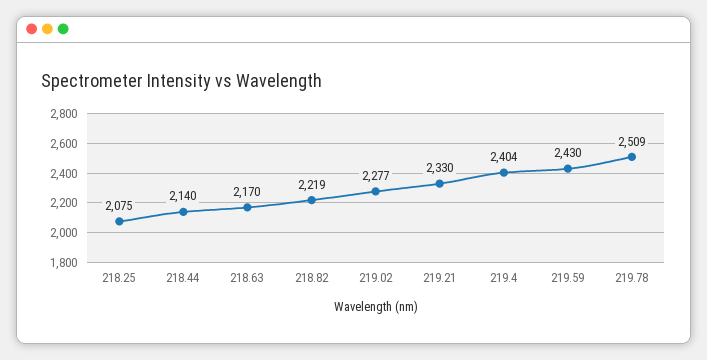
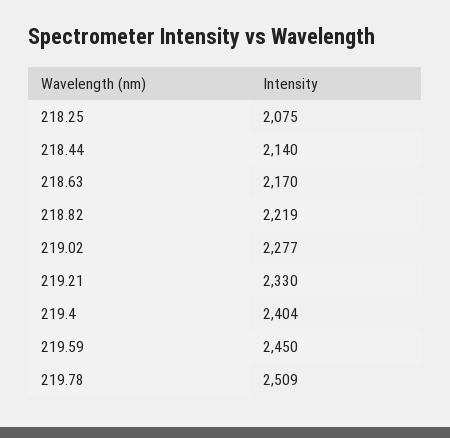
  {
    "218.25": 2075,
    "218.44": 2140,
    "218.63": 2170,
    "218.82": 2219,
    "219.02": 2277,
    "219.21": 2330,
    "219.4": 2404,
-   "219.59": 2430,
+   "219.59": 2450,
    "219.78": 2509
  }

